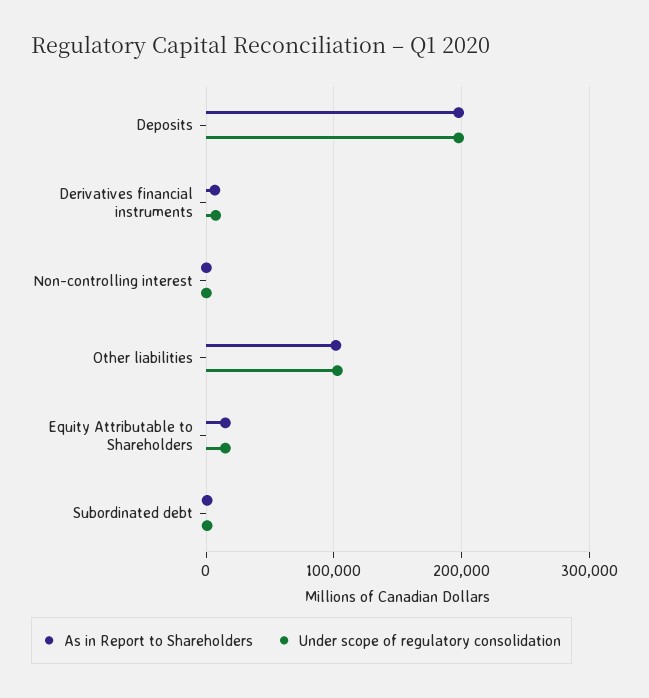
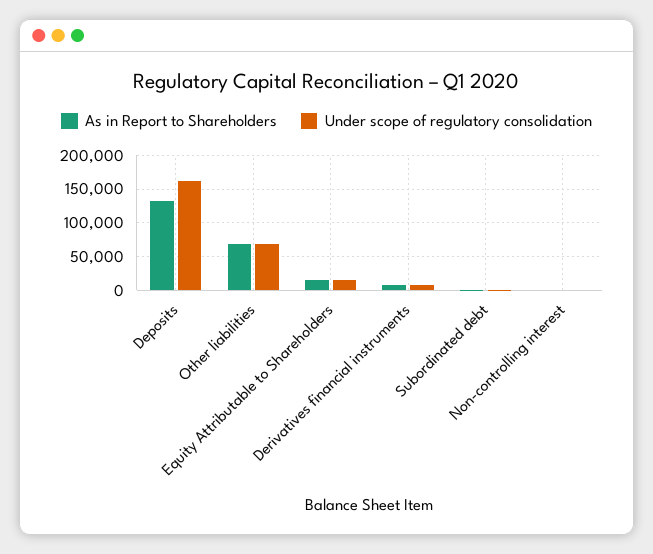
  {
    "As in Report to Shareholders": {
-     "Deposits": 200000,
+     "Deposits": 130000,
      "Derivatives financial instruments": 10000,
      "Non-controlling interest": 0,
-     "Other liabilities": 100000,
+     "Other liabilities": 70000,
      "Equity Attributable to Shareholders": 20000,
      "Subordinated debt": 0
    },
    "Under scope of regulatory consolidation": {
-     "Deposits": 200000,
+     "Deposits": 160000,
      "Derivatives financial instruments": 10000,
      "Non-controlling interest": 0,
-     "Other liabilities": 100000,
+     "Other liabilities": 70000,
      "Equity Attributable to Shareholders": 20000,
      "Subordinated debt": 0
    }
  }

